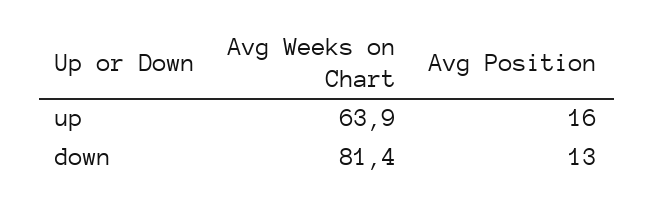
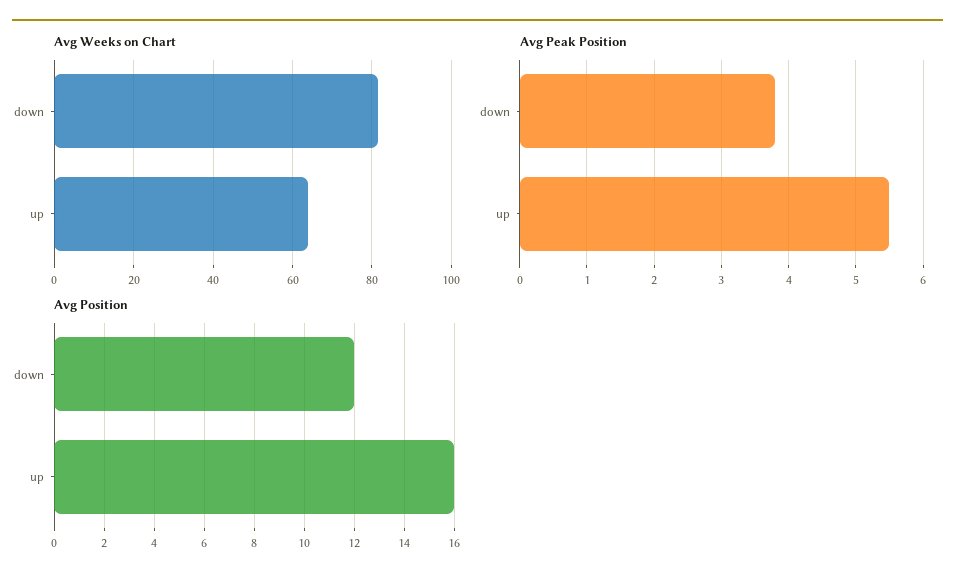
  {
    "Avg Weeks on Chart": {
      "up": 63.9,
      "down": 81.4
    },
    "Avg Position": {
      "up": 16,
-     "down": 13
+     "down": 12
-   }
+   },
+   "Avg Peak Position": {
+     "down": 3.8,
+     "up": 5.5
+   }
  }

